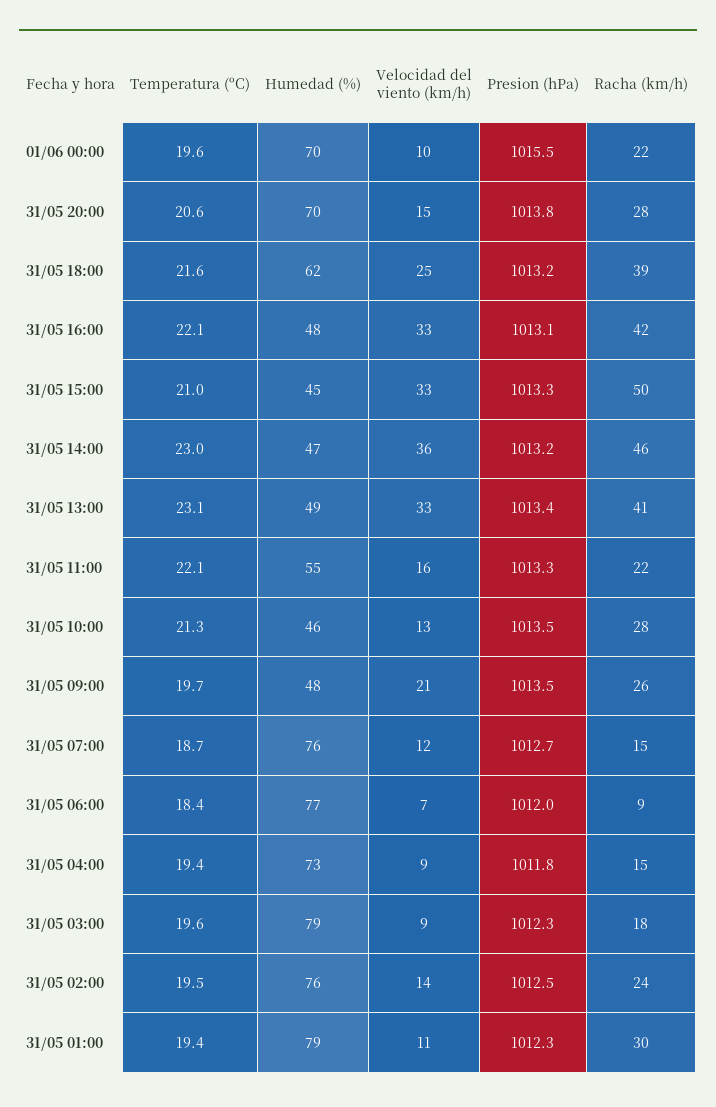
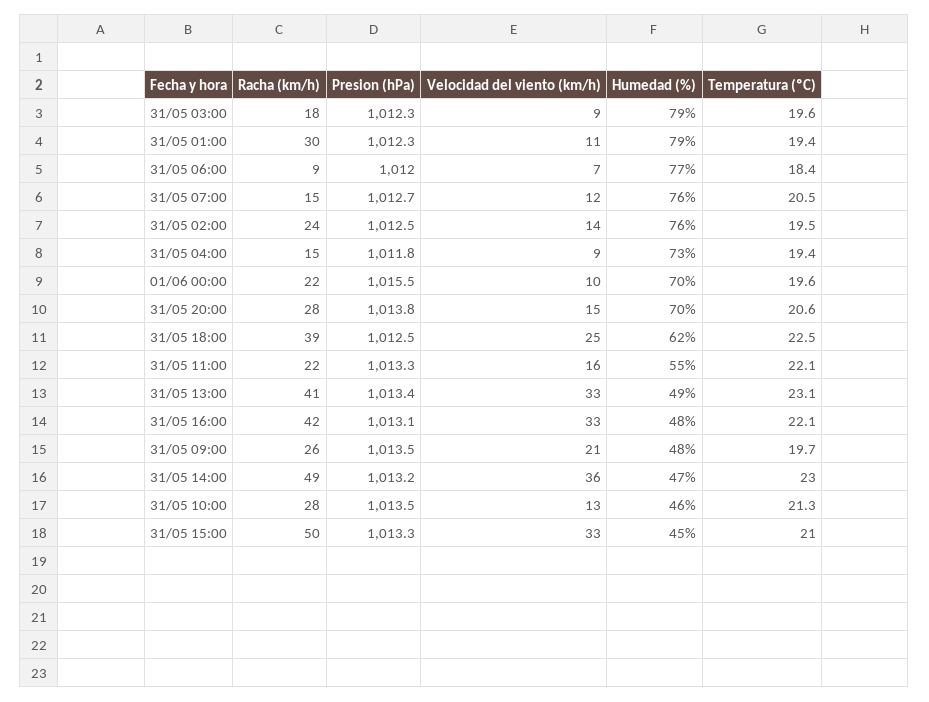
  {
    "Temperatura (ºC)": {
      "01/06 00:00": 19.6,
      "31/05 20:00": 20.6,
-     "31/05 18:00": 21.6,
+     "31/05 18:00": 22.5,
      "31/05 16:00": 22.1,
      "31/05 15:00": 21,
      "31/05 14:00": 23,
      "31/05 13:00": 23.1,
      "31/05 11:00": 22.1,
      "31/05 10:00": 21.3,
      "31/05 09:00": 19.7,
-     "31/05 07:00": 18.7,
+     "31/05 07:00": 20.5,
      "31/05 06:00": 18.4,
      "31/05 04:00": 19.4,
      "31/05 03:00": 19.6,
      "31/05 02:00": 19.5,
      "31/05 01:00": 19.4
    },
    "Humedad (%)": {
      "01/06 00:00": 70,
      "31/05 20:00": 70,
      "31/05 18:00": 62,
      "31/05 16:00": 48,
      "31/05 15:00": 45,
      "31/05 14:00": 47,
      "31/05 13:00": 49,
      "31/05 11:00": 55,
      "31/05 10:00": 46,
      "31/05 09:00": 48,
      "31/05 07:00": 76,
      "31/05 06:00": 77,
      "31/05 04:00": 73,
      "31/05 03:00": 79,
      "31/05 02:00": 76,
      "31/05 01:00": 79
    },
    "Velocidad del viento (km/h)": {
      "01/06 00:00": 10,
      "31/05 20:00": 15,
      "31/05 18:00": 25,
      "31/05 16:00": 33,
      "31/05 15:00": 33,
      "31/05 14:00": 36,
      "31/05 13:00": 33,
      "31/05 11:00": 16,
      "31/05 10:00": 13,
      "31/05 09:00": 21,
      "31/05 07:00": 12,
      "31/05 06:00": 7,
      "31/05 04:00": 9,
      "31/05 03:00": 9,
      "31/05 02:00": 14,
      "31/05 01:00": 11
    },
    "Presion (hPa)": {
      "01/06 00:00": 1015.5,
      "31/05 20:00": 1013.8,
-     "31/05 18:00": 1013.2,
+     "31/05 18:00": 1012.5,
      "31/05 16:00": 1013.1,
      "31/05 15:00": 1013.3,
      "31/05 14:00": 1013.2,
      "31/05 13:00": 1013.4,
      "31/05 11:00": 1013.3,
      "31/05 10:00": 1013.5,
      "31/05 09:00": 1013.5,
      "31/05 07:00": 1012.7,
      "31/05 06:00": 1012,
      "31/05 04:00": 1011.8,
      "31/05 03:00": 1012.3,
      "31/05 02:00": 1012.5,
      "31/05 01:00": 1012.3
    },
    "Racha (km/h)": {
      "01/06 00:00": 22,
      "31/05 20:00": 28,
      "31/05 18:00": 39,
      "31/05 16:00": 42,
      "31/05 15:00": 50,
-     "31/05 14:00": 46,
+     "31/05 14:00": 49,
      "31/05 13:00": 41,
      "31/05 11:00": 22,
      "31/05 10:00": 28,
      "31/05 09:00": 26,
      "31/05 07:00": 15,
      "31/05 06:00": 9,
      "31/05 04:00": 15,
      "31/05 03:00": 18,
      "31/05 02:00": 24,
      "31/05 01:00": 30
    }
  }

